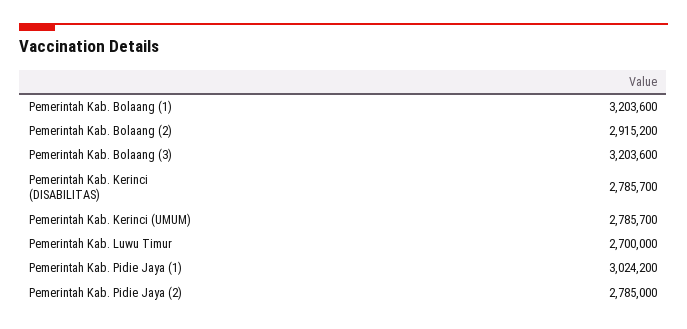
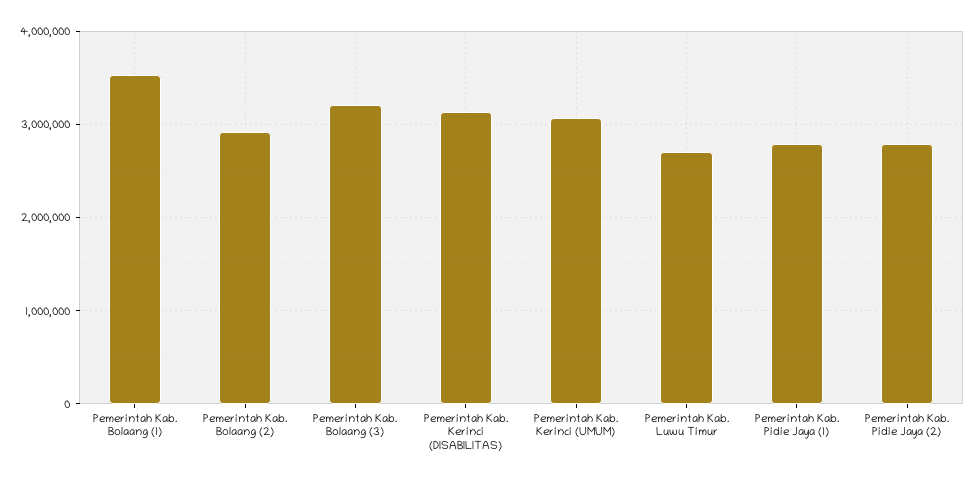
  {
-   "Pemerintah Kab. Bolaang (1)": 3203600,
+   "Pemerintah Kab. Bolaang (1)": 3500000,
    "Pemerintah Kab. Bolaang (2)": 2915200,
    "Pemerintah Kab. Bolaang (3)": 3203600,
-   "Pemerintah Kab. Kerinci (DISABILITAS)": 2785700,
+   "Pemerintah Kab. Kerinci (DISABILITAS)": 3100000,
-   "Pemerintah Kab. Kerinci (UMUM)": 2785700,
+   "Pemerintah Kab. Kerinci (UMUM)": 3100000,
    "Pemerintah Kab. Luwu Timur": 2700000,
-   "Pemerintah Kab. Pidie Jaya (1)": 3024200,
+   "Pemerintah Kab. Pidie Jaya (1)": 2800000,
    "Pemerintah Kab. Pidie Jaya (2)": 2785000
  }

